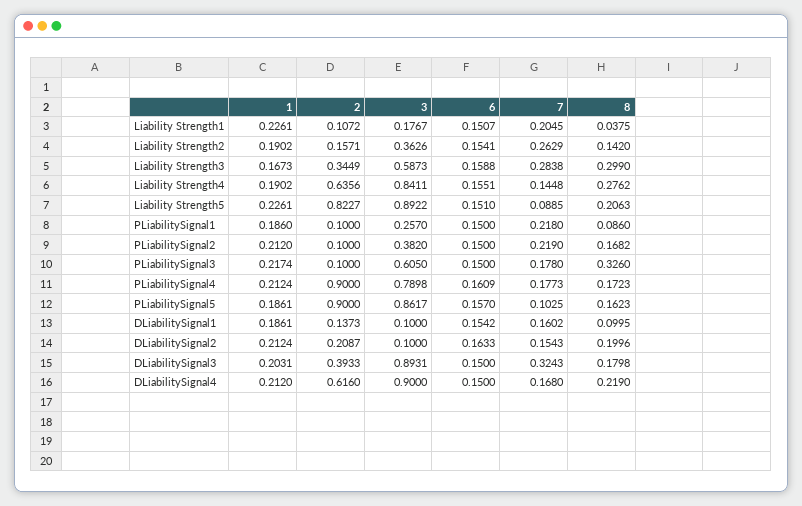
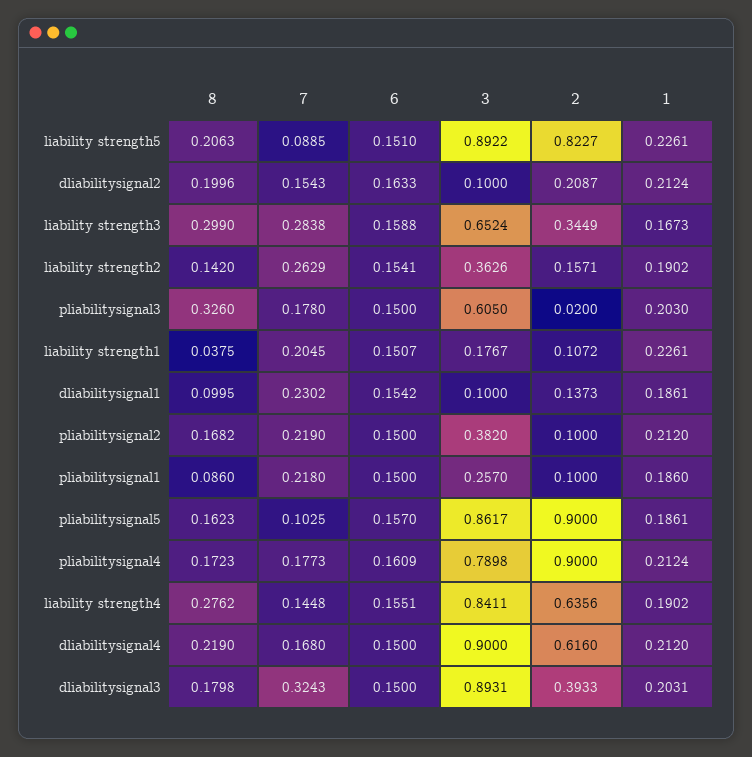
  {
    "1": {
      "Liability Strength1": 0.2261,
      "Liability Strength2": 0.1902,
      "Liability Strength3": 0.1673,
      "Liability Strength4": 0.1902,
      "Liability Strength5": 0.2261,
      "PLiabilitySignal1": 0.186,
      "PLiabilitySignal2": 0.212,
-     "PLiabilitySignal3": 0.2174,
+     "PLiabilitySignal3": 0.203,
      "PLiabilitySignal4": 0.2124,
      "PLiabilitySignal5": 0.1861,
      "DLiabilitySignal1": 0.1861,
      "DLiabilitySignal2": 0.2124,
      "DLiabilitySignal3": 0.2031,
      "DLiabilitySignal4": 0.212
    },
    "2": {
      "Liability Strength1": 0.1072,
      "Liability Strength2": 0.1571,
      "Liability Strength3": 0.3449,
      "Liability Strength4": 0.6356,
      "Liability Strength5": 0.8227,
      "PLiabilitySignal1": 0.1,
      "PLiabilitySignal2": 0.1,
-     "PLiabilitySignal3": 0.1,
+     "PLiabilitySignal3": 0.02,
      "PLiabilitySignal4": 0.9,
      "PLiabilitySignal5": 0.9,
      "DLiabilitySignal1": 0.1373,
      "DLiabilitySignal2": 0.2087,
      "DLiabilitySignal3": 0.3933,
      "DLiabilitySignal4": 0.616
    },
    "3": {
      "Liability Strength1": 0.1767,
      "Liability Strength2": 0.3626,
-     "Liability Strength3": 0.5873,
+     "Liability Strength3": 0.6524,
      "Liability Strength4": 0.8411,
      "Liability Strength5": 0.8922,
      "PLiabilitySignal1": 0.257,
      "PLiabilitySignal2": 0.382,
      "PLiabilitySignal3": 0.605,
      "PLiabilitySignal4": 0.7898,
      "PLiabilitySignal5": 0.8617,
      "DLiabilitySignal1": 0.1,
      "DLiabilitySignal2": 0.1,
      "DLiabilitySignal3": 0.8931,
      "DLiabilitySignal4": 0.9
    },
    "6": {
      "Liability Strength1": 0.1507,
      "Liability Strength2": 0.1541,
      "Liability Strength3": 0.1588,
      "Liability Strength4": 0.1551,
      "Liability Strength5": 0.151,
      "PLiabilitySignal1": 0.15,
      "PLiabilitySignal2": 0.15,
      "PLiabilitySignal3": 0.15,
      "PLiabilitySignal4": 0.1609,
      "PLiabilitySignal5": 0.157,
      "DLiabilitySignal1": 0.1542,
      "DLiabilitySignal2": 0.1633,
      "DLiabilitySignal3": 0.15,
      "DLiabilitySignal4": 0.15
    },
    "7": {
      "Liability Strength1": 0.2045,
      "Liability Strength2": 0.2629,
      "Liability Strength3": 0.2838,
      "Liability Strength4": 0.1448,
      "Liability Strength5": 0.0885,
      "PLiabilitySignal1": 0.218,
      "PLiabilitySignal2": 0.219,
      "PLiabilitySignal3": 0.178,
      "PLiabilitySignal4": 0.1773,
      "PLiabilitySignal5": 0.1025,
-     "DLiabilitySignal1": 0.1602,
+     "DLiabilitySignal1": 0.2302,
      "DLiabilitySignal2": 0.1543,
      "DLiabilitySignal3": 0.3243,
      "DLiabilitySignal4": 0.168
    },
    "8": {
      "Liability Strength1": 0.0375,
      "Liability Strength2": 0.142,
      "Liability Strength3": 0.299,
      "Liability Strength4": 0.2762,
      "Liability Strength5": 0.2063,
      "PLiabilitySignal1": 0.086,
      "PLiabilitySignal2": 0.1682,
      "PLiabilitySignal3": 0.326,
      "PLiabilitySignal4": 0.1723,
      "PLiabilitySignal5": 0.1623,
      "DLiabilitySignal1": 0.0995,
      "DLiabilitySignal2": 0.1996,
      "DLiabilitySignal3": 0.1798,
      "DLiabilitySignal4": 0.219
    }
  }

